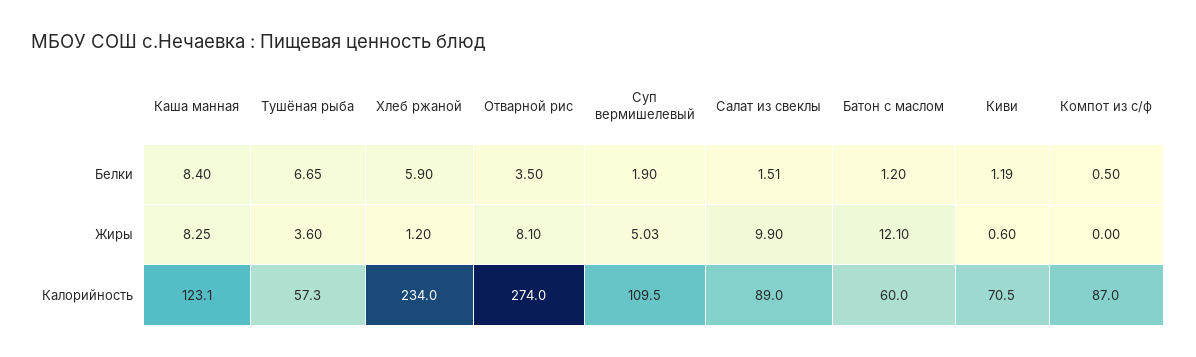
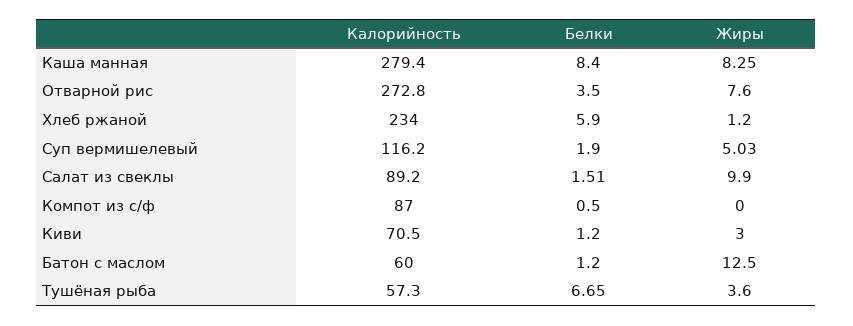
  {
    "Каша манная": {
      "Белки": 8.4,
      "Жиры": 8.25,
-     "Калорийность": 123.1
+     "Калорийность": 279.4
    },
    "Тушёная рыба": {
      "Белки": 6.65,
      "Жиры": 3.6,
      "Калорийность": 57.3
    },
    "Хлеб ржаной": {
      "Белки": 5.9,
      "Жиры": 1.2,
      "Калорийность": 234
    },
    "Отварной рис": {
      "Белки": 3.5,
-     "Жиры": 8.1,
+     "Жиры": 7.6,
-     "Калорийность": 274
+     "Калорийность": 272.8
    },
    "Суп вермишелевый": {
      "Белки": 1.9,
      "Жиры": 5.03,
-     "Калорийность": 109.5
+     "Калорийность": 116.2
    },
    "Салат из свеклы": {
      "Белки": 1.51,
      "Жиры": 9.9,
-     "Калорийность": 89
+     "Калорийность": 89.2
    },
    "Батон с маслом": {
      "Белки": 1.2,
-     "Жиры": 12.1,
+     "Жиры": 12.5,
      "Калорийность": 60
    },
    "Киви": {
-     "Белки": 1.19,
+     "Белки": 1.2,
-     "Жиры": 0.6,
+     "Жиры": 3,
      "Калорийность": 70.5
    },
    "Компот из с/ф": {
      "Белки": 0.5,
      "Жиры": 0,
      "Калорийность": 87
    }
  }

